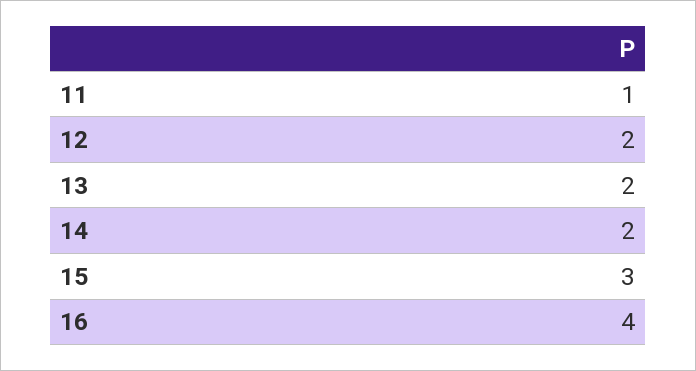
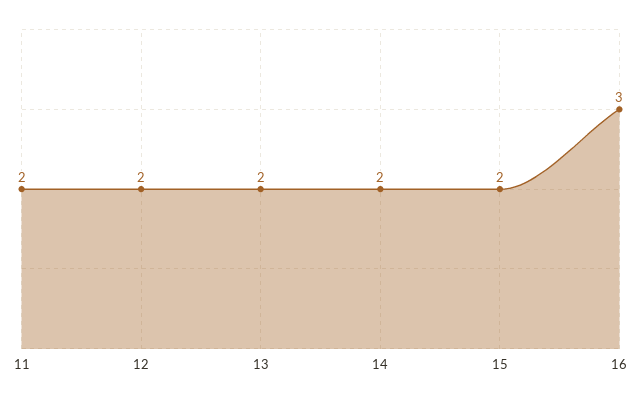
  {
-   "11": 1,
+   "11": 2,
    "12": 2,
    "13": 2,
    "14": 2,
-   "15": 3,
+   "15": 2,
-   "16": 4
+   "16": 3
  }

